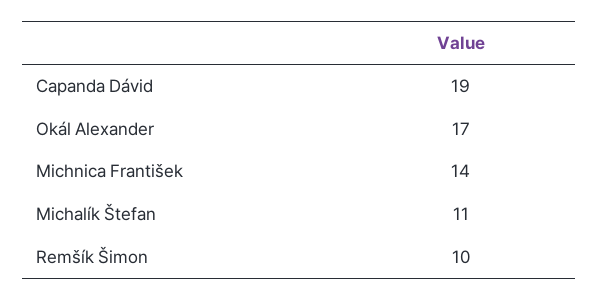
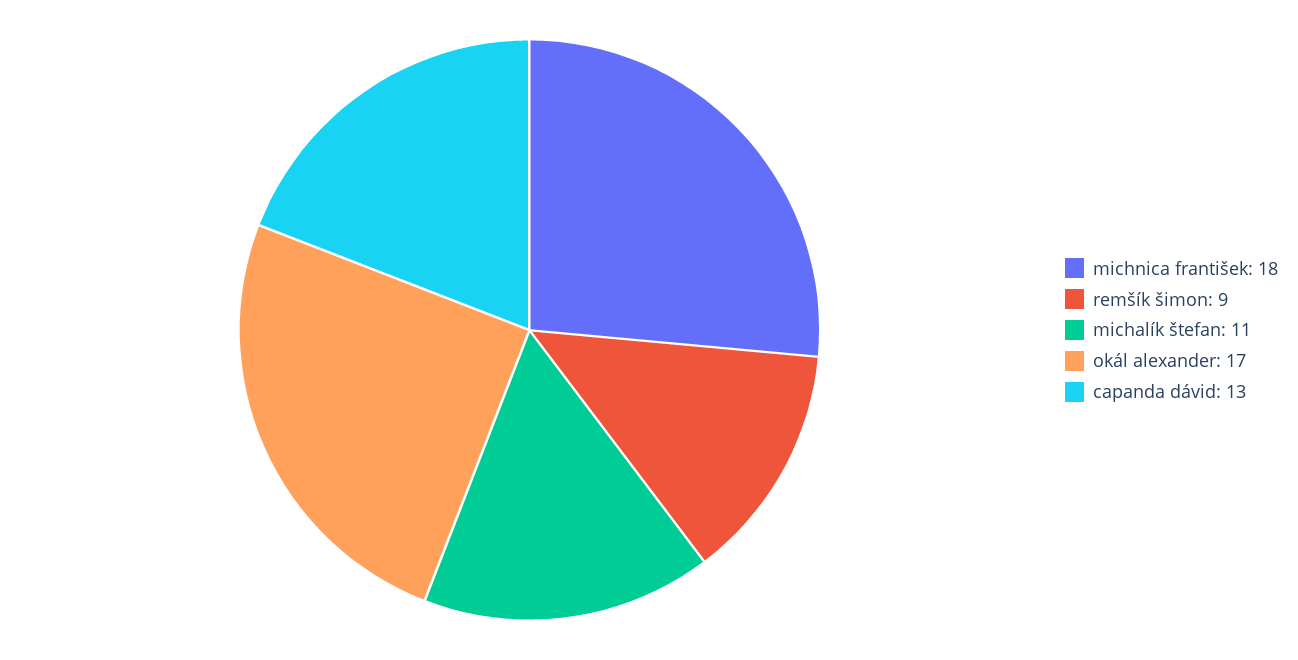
  {
-   "Capanda Dávid": 19,
+   "Capanda Dávid": 13,
    "Okál Alexander": 17,
-   "Michnica František": 14,
+   "Michnica František": 18,
    "Michalík Štefan": 11,
-   "Remšík Šimon": 10
+   "Remšík Šimon": 9
  }

